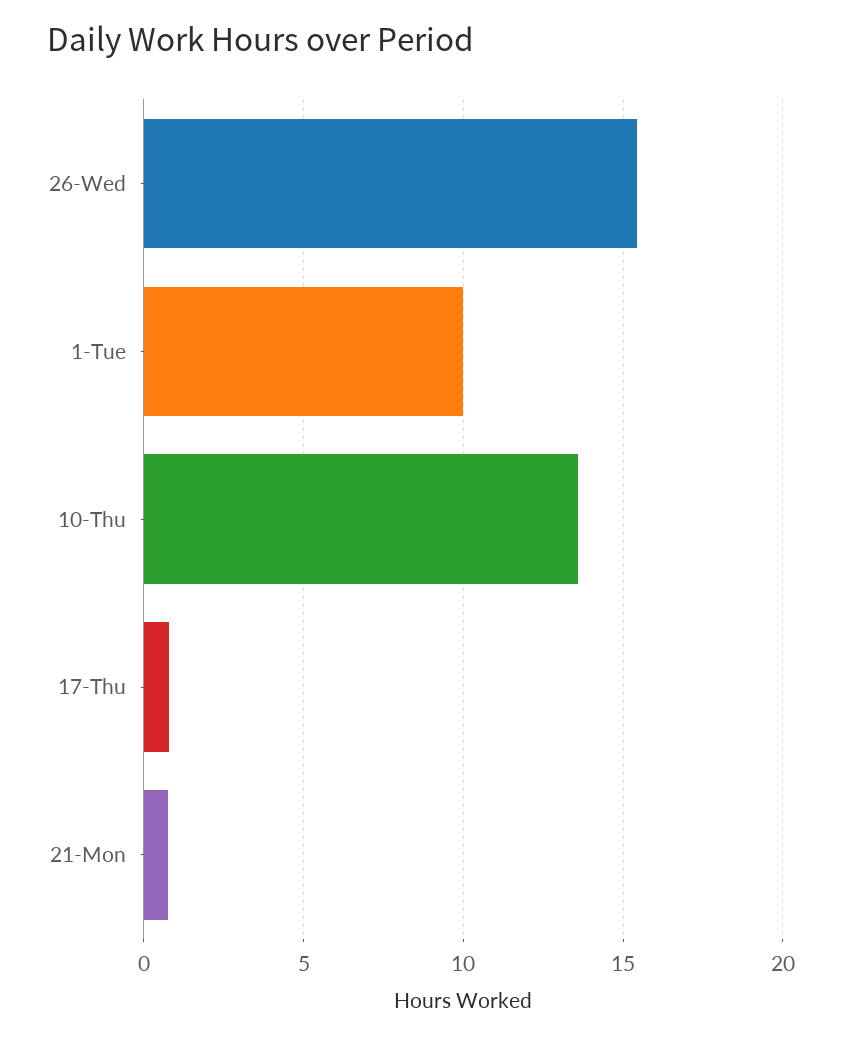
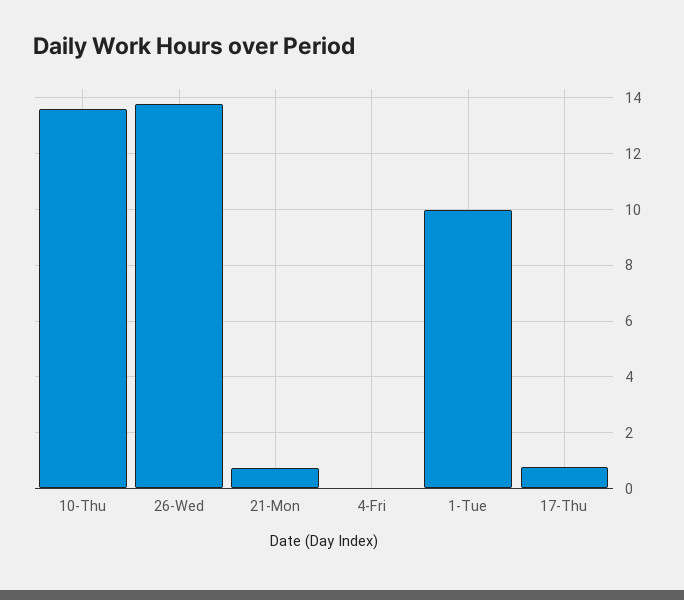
  {
-   "26-Wed": 15.5,
+   "26-Wed": 13.75,
    "1-Tue": 10,
    "10-Thu": 13.5,
    "17-Thu": 0.75,
-   "21-Mon": 0.75
+   "21-Mon": 0.75,
+   "4-Fri": 0
  }

